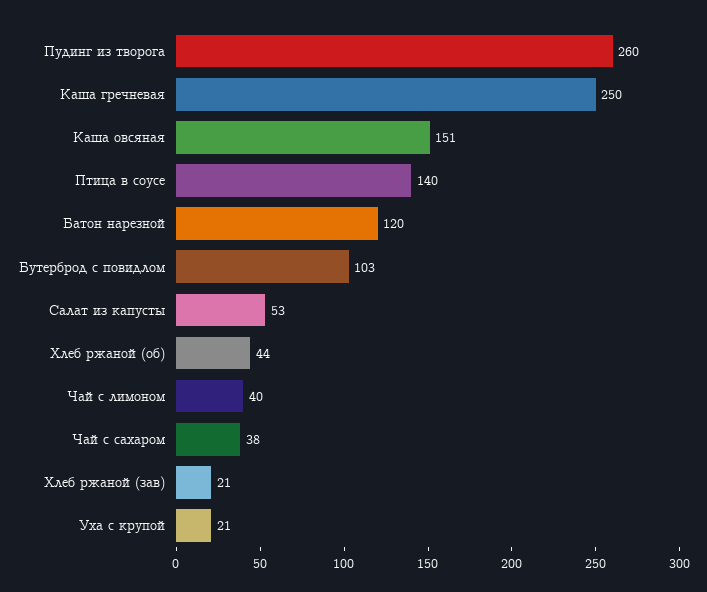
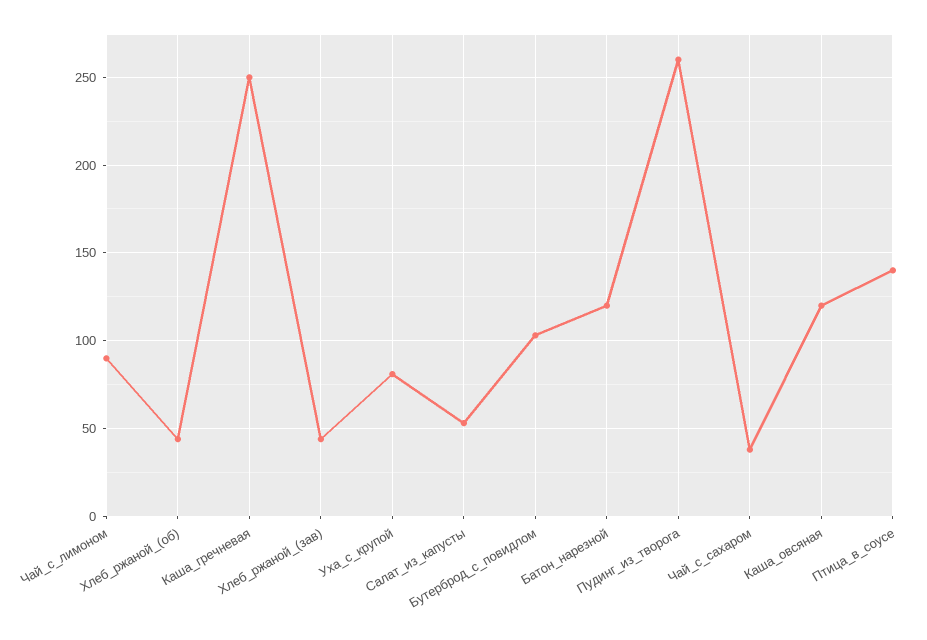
  {
    "Пудинг из творога": 260,
    "Каша гречневая": 250,
-   "Каша овсяная": 151,
+   "Каша овсяная": 120,
    "Птица в соусе": 140,
    "Батон нарезной": 120,
    "Бутерброд с повидлом": 103,
    "Салат из капусты": 53,
    "Хлеб ржаной (об)": 44,
-   "Чай с лимоном": 40,
+   "Чай с лимоном": 90,
    "Чай с сахаром": 38,
-   "Хлеб ржаной (зав)": 21,
+   "Хлеб ржаной (зав)": 45,
-   "Уха с крупой": 21
+   "Уха с крупой": 80
  }

